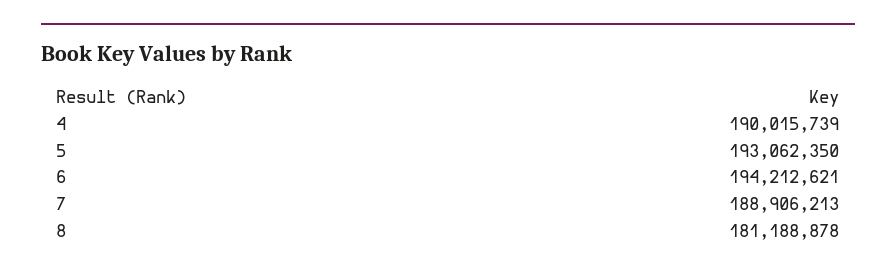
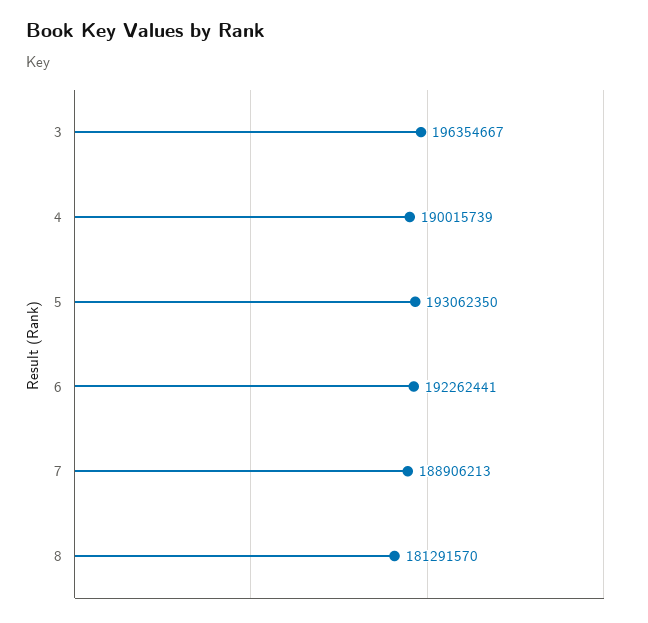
  {
    "4": 190015739,
    "5": 193062350,
-   "6": 194212621,
+   "6": 192262441,
    "7": 188906213,
-   "8": 181188878
+   "8": 181291570,
+   "3": 196354667
  }

